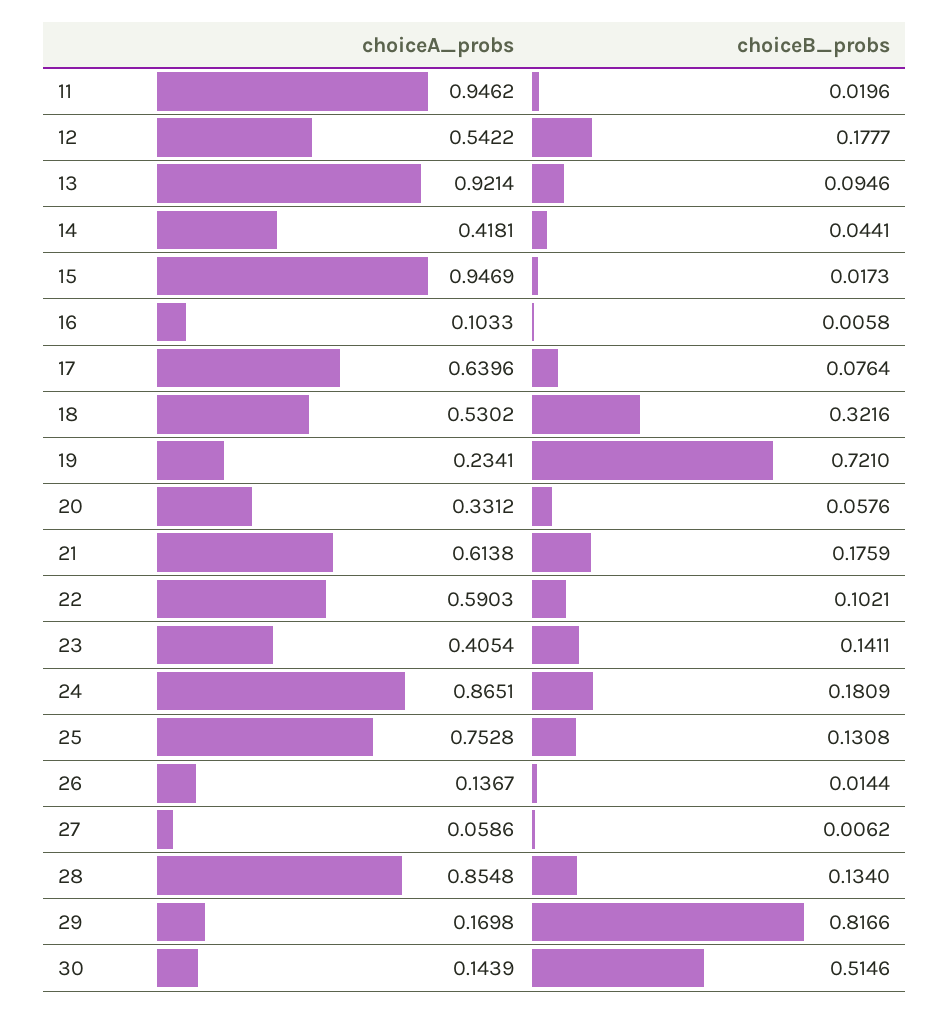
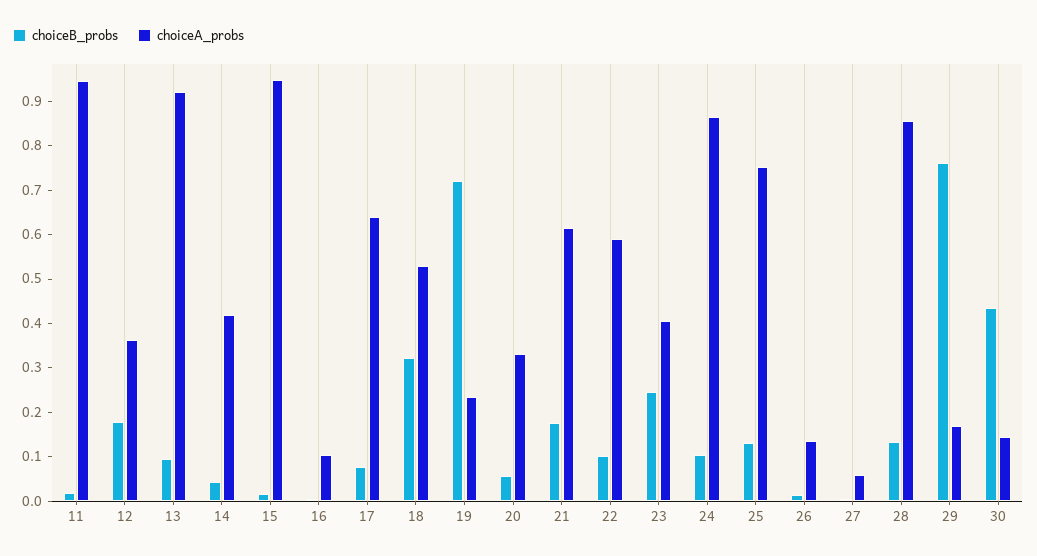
  {
    "choiceA_probs": {
      "11": 0.9462,
-     "12": 0.5422,
+     "12": 0.36,
      "13": 0.9214,
      "14": 0.4181,
      "15": 0.9469,
      "16": 0.1033,
      "17": 0.6396,
      "18": 0.5302,
      "19": 0.2341,
      "20": 0.3312,
      "21": 0.6138,
      "22": 0.5903,
      "23": 0.4054,
      "24": 0.8651,
      "25": 0.7528,
      "26": 0.1367,
      "27": 0.0586,
      "28": 0.8548,
      "29": 0.1698,
      "30": 0.1439
    },
    "choiceB_probs": {
      "11": 0.0196,
      "12": 0.1777,
      "13": 0.0946,
      "14": 0.0441,
      "15": 0.0173,
      "16": 0.0058,
      "17": 0.0764,
      "18": 0.3216,
      "19": 0.721,
      "20": 0.0576,
      "21": 0.1759,
      "22": 0.1021,
-     "23": 0.1411,
+     "23": 0.24,
-     "24": 0.1809,
+     "24": 0.1,
      "25": 0.1308,
      "26": 0.0144,
      "27": 0.0062,
      "28": 0.134,
-     "29": 0.8166,
+     "29": 0.76,
-     "30": 0.5146
+     "30": 0.44
    }
  }

